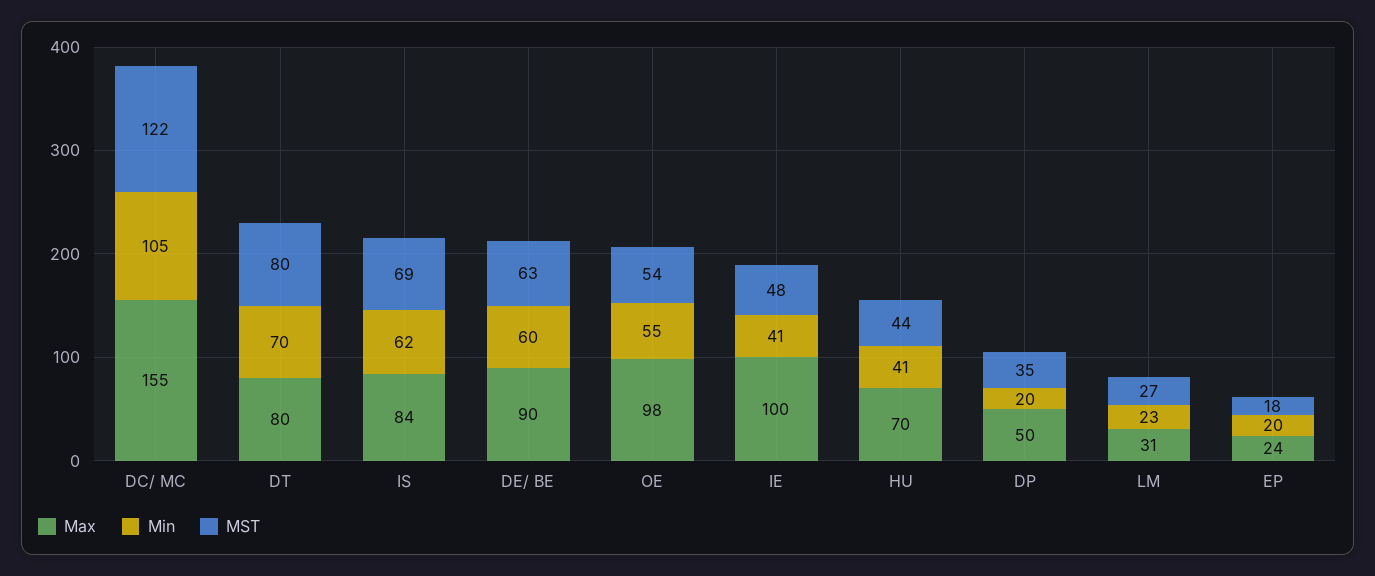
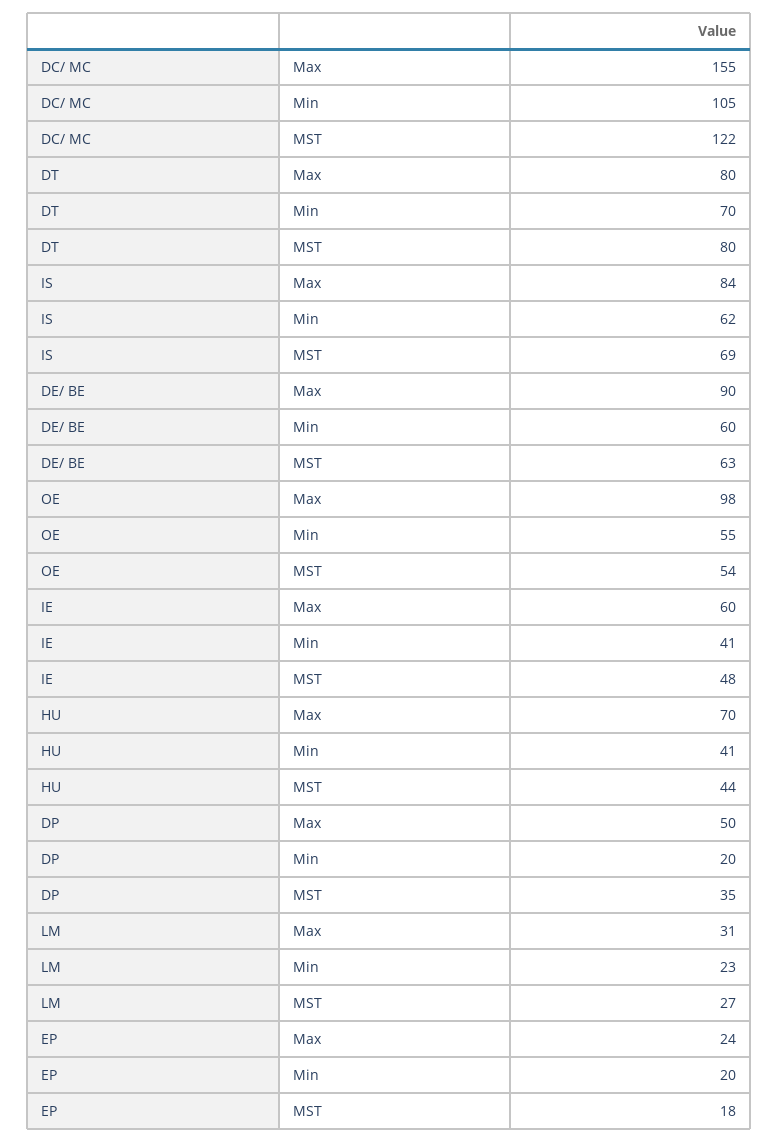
  {
    "Max": {
      "DC/ MC": 155,
      "DT": 80,
      "IS": 84,
      "DE/ BE": 90,
      "OE": 98,
-     "IE": 100,
+     "IE": 60,
      "HU": 70,
      "DP": 50,
      "LM": 31,
      "EP": 24
    },
    "Min": {
      "DC/ MC": 105,
      "DT": 70,
      "IS": 62,
      "DE/ BE": 60,
      "OE": 55,
      "IE": 41,
      "HU": 41,
      "DP": 20,
      "LM": 23,
      "EP": 20
    },
    "MST": {
      "DC/ MC": 122,
      "DT": 80,
      "IS": 69,
      "DE/ BE": 63,
      "OE": 54,
      "IE": 48,
      "HU": 44,
      "DP": 35,
      "LM": 27,
      "EP": 18
    }
  }

